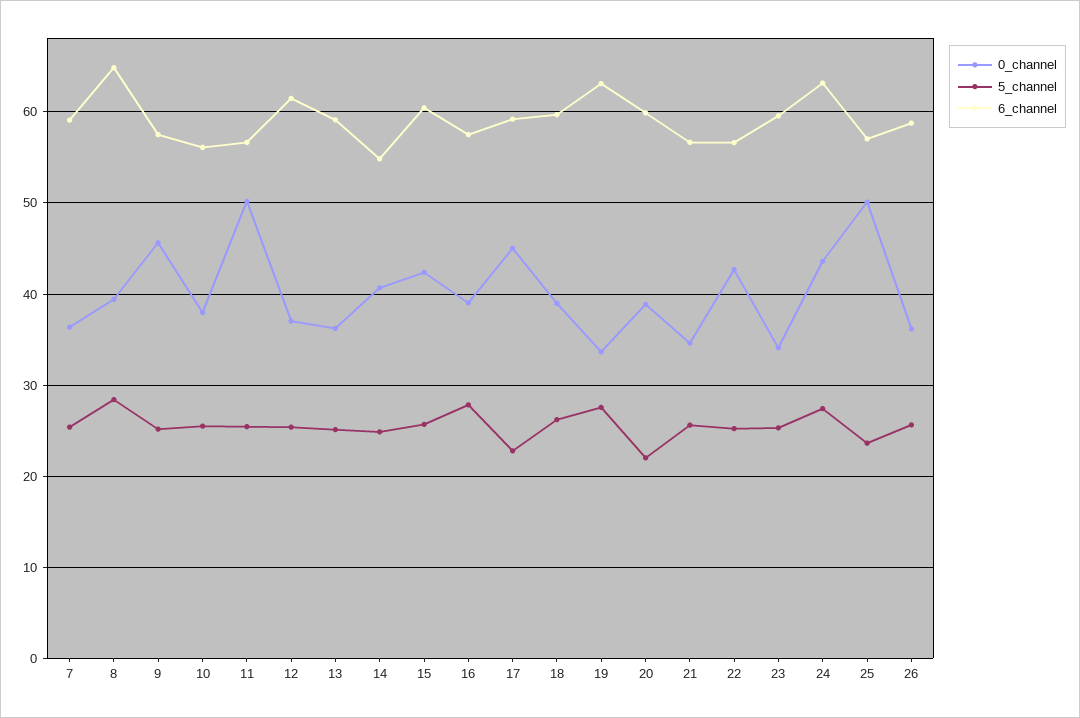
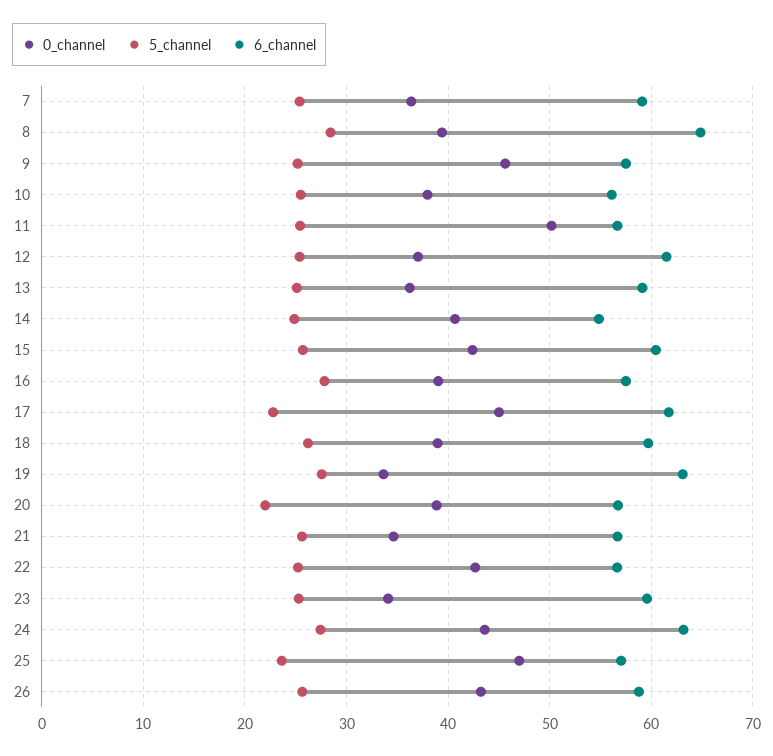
  {
    "0_channel": {
      "7": 36,
      "8": 39,
      "9": 46,
      "10": 38,
      "11": 50,
      "12": 37,
      "13": 36,
      "14": 41,
      "15": 42,
      "16": 39,
      "17": 45,
      "18": 39,
      "19": 34,
      "20": 39,
      "21": 35,
      "22": 43,
      "23": 34,
      "24": 44,
-     "25": 50,
+     "25": 47,
-     "26": 36
+     "26": 43
    },
    "5_channel": {
      "7": 25,
      "8": 28,
      "9": 25,
      "10": 25,
      "11": 25,
      "12": 25,
      "13": 25,
      "14": 25,
      "15": 26,
      "16": 28,
      "17": 23,
      "18": 26,
      "19": 28,
      "20": 22,
      "21": 26,
      "22": 25,
      "23": 25,
      "24": 27,
      "25": 24,
      "26": 26
    },
    "6_channel": {
      "7": 59,
      "8": 65,
      "9": 57,
      "10": 56,
      "11": 57,
      "12": 61,
      "13": 59,
      "14": 55,
      "15": 60,
      "16": 57,
-     "17": 59,
+     "17": 62,
      "18": 60,
      "19": 63,
-     "20": 60,
+     "20": 57,
      "21": 57,
      "22": 57,
      "23": 60,
      "24": 63,
      "25": 57,
      "26": 59
    }
  }

